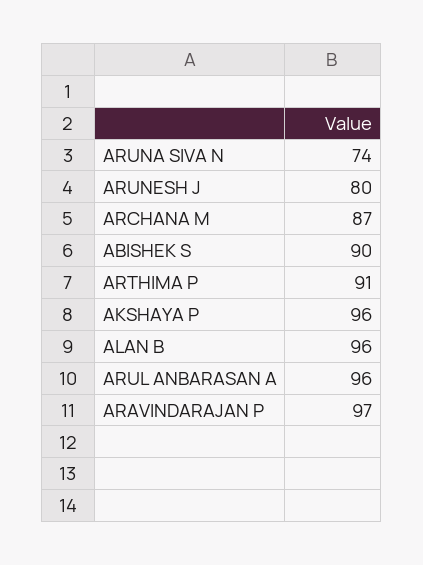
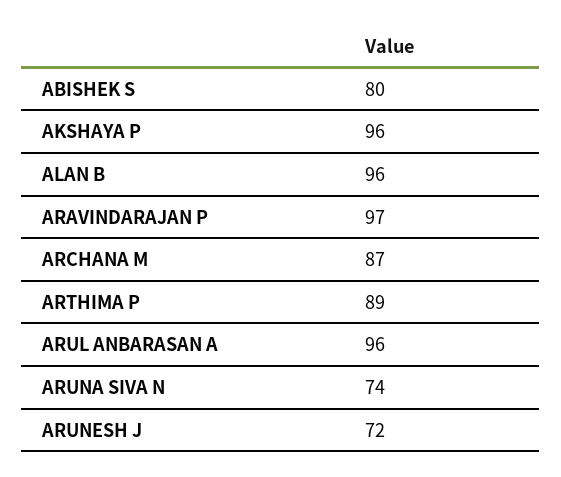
  {
    "ARUNA SIVA N": 74,
-   "ARUNESH J": 80,
+   "ARUNESH J": 72,
    "ARCHANA M": 87,
-   "ABISHEK S": 90,
+   "ABISHEK S": 80,
-   "ARTHIMA P": 91,
+   "ARTHIMA P": 89,
    "AKSHAYA P": 96,
    "ALAN B": 96,
    "ARUL ANBARASAN A": 96,
    "ARAVINDARAJAN P": 97
  }

